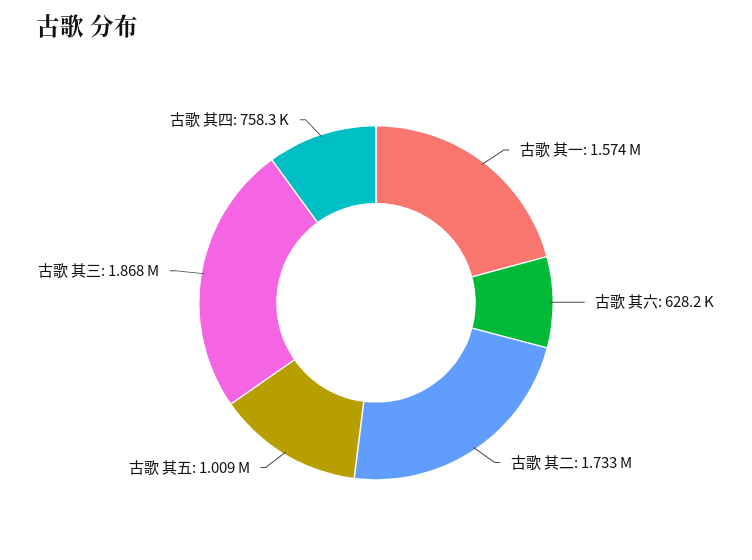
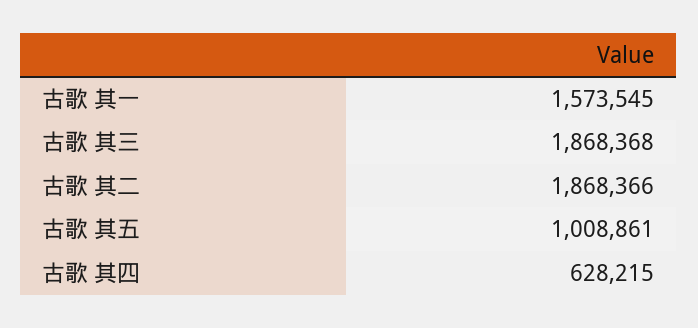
  {
    "古歌 其一": 1573545,
-   "古歌 其六": 628200,
-   "古歌 其二": 1733000,
+   "古歌 其二": 1868366,
    "古歌 其五": 1008861,
    "古歌 其三": 1868368,
-   "古歌 其四": 758300
+   "古歌 其四": 628215
  }

